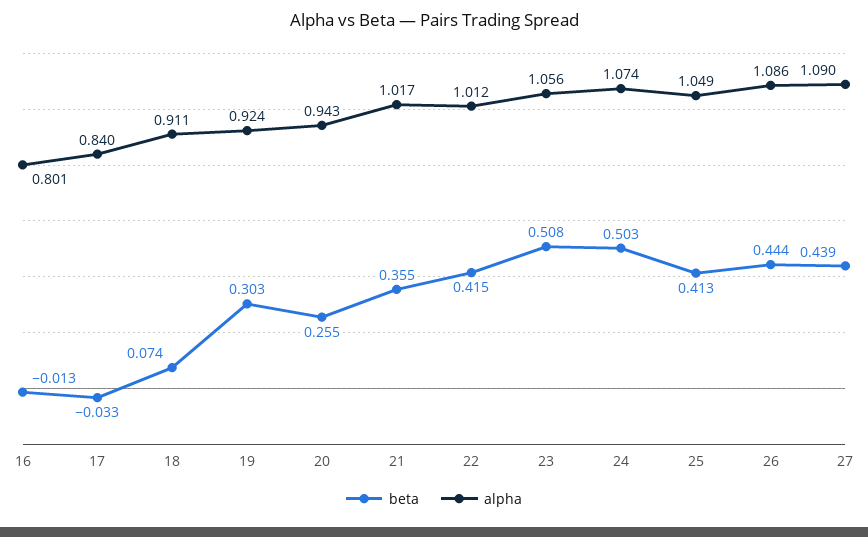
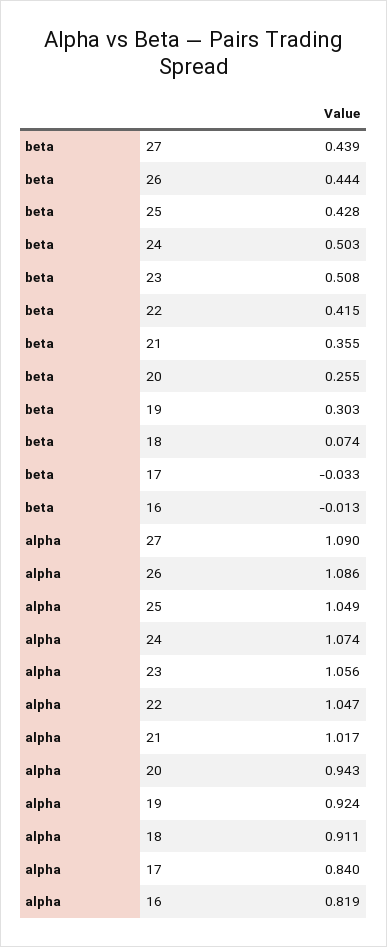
  {
    "beta": {
      "16": -0.013,
      "17": -0.033,
      "18": 0.074,
      "19": 0.303,
      "20": 0.255,
      "21": 0.355,
      "22": 0.415,
      "23": 0.508,
      "24": 0.503,
-     "25": 0.413,
+     "25": 0.428,
      "26": 0.444,
      "27": 0.439
    },
    "alpha": {
-     "16": 0.801,
+     "16": 0.819,
      "17": 0.84,
      "18": 0.911,
      "19": 0.924,
      "20": 0.943,
      "21": 1.017,
-     "22": 1.012,
+     "22": 1.047,
      "23": 1.056,
      "24": 1.074,
      "25": 1.049,
      "26": 1.086,
      "27": 1.09
    }
  }

